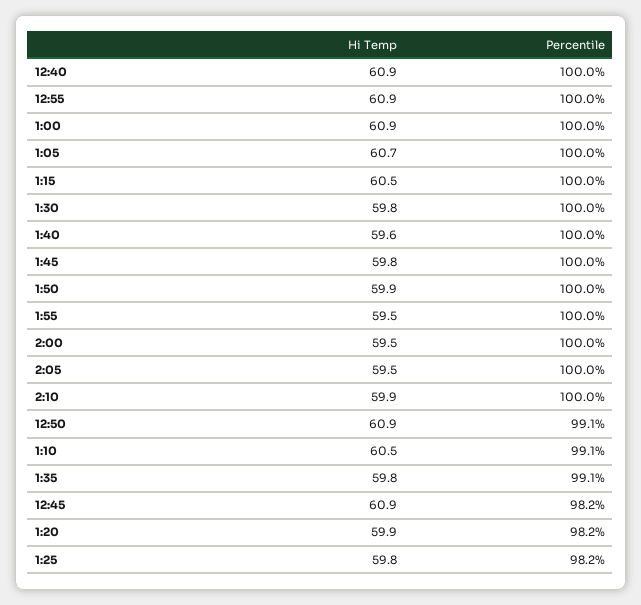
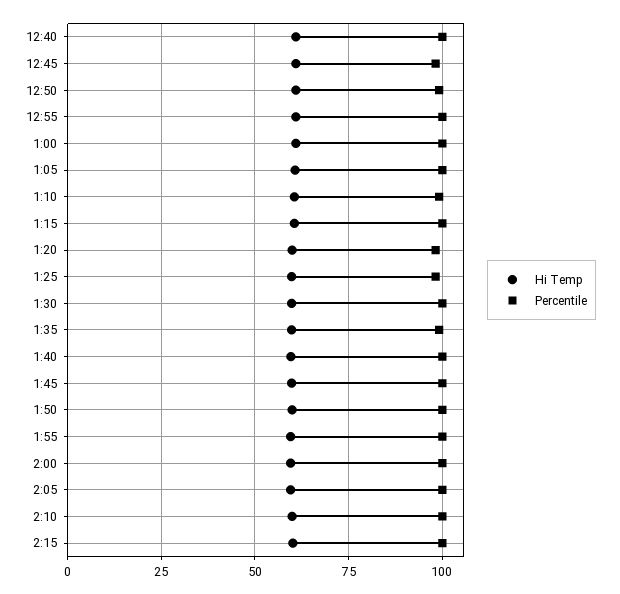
  {
    "Hi Temp": {
      "12:40": 60.9,
      "12:55": 60.9,
      "1:00": 60.9,
      "1:05": 60.7,
      "1:15": 60.5,
      "1:30": 59.8,
      "1:40": 59.6,
      "1:45": 59.8,
      "1:50": 59.9,
      "1:55": 59.5,
      "2:00": 59.5,
      "2:05": 59.5,
      "2:10": 59.9,
      "12:50": 60.9,
      "1:10": 60.5,
      "1:35": 59.8,
      "12:45": 60.9,
      "1:20": 59.9,
-     "1:25": 59.8
+     "1:25": 59.8,
+     "2:15": 60
    },
    "Percentile": {
      "12:40": 100,
      "12:55": 100,
      "1:00": 100,
      "1:05": 100,
      "1:15": 100,
      "1:30": 100,
      "1:40": 100,
      "1:45": 100,
      "1:50": 100,
      "1:55": 100,
      "2:00": 100,
      "2:05": 100,
      "2:10": 100,
      "12:50": 99.1,
      "1:10": 99.1,
      "1:35": 99.1,
      "12:45": 98.2,
      "1:20": 98.2,
-     "1:25": 98.2
+     "1:25": 98.2,
+     "2:15": 100
    }
  }

